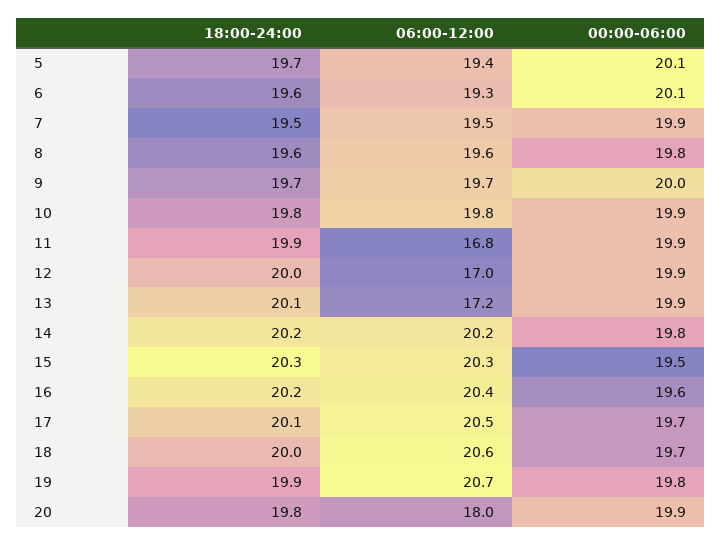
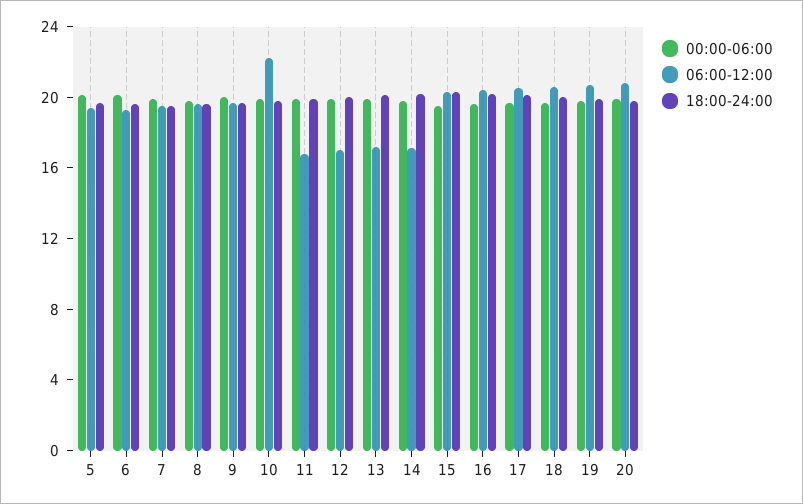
  {
    "18:00-24:00": {
      "5": 19.7,
      "6": 19.6,
      "7": 19.5,
      "8": 19.6,
      "9": 19.7,
      "10": 19.8,
      "11": 19.9,
      "12": 20,
      "13": 20.1,
      "14": 20.2,
      "15": 20.3,
      "16": 20.2,
      "17": 20.1,
      "18": 20,
      "19": 19.9,
      "20": 19.8
    },
    "06:00-12:00": {
      "5": 19.4,
      "6": 19.3,
      "7": 19.5,
      "8": 19.6,
      "9": 19.7,
-     "10": 19.8,
+     "10": 22,
      "11": 16.8,
      "12": 17,
      "13": 17.2,
-     "14": 20.2,
+     "14": 17,
      "15": 20.3,
      "16": 20.4,
      "17": 20.5,
      "18": 20.6,
      "19": 20.7,
-     "20": 18
+     "20": 21
    },
    "00:00-06:00": {
      "5": 20.1,
      "6": 20.1,
      "7": 19.9,
      "8": 19.8,
      "9": 20,
      "10": 19.9,
      "11": 19.9,
      "12": 19.9,
      "13": 19.9,
      "14": 19.8,
      "15": 19.5,
      "16": 19.6,
      "17": 19.7,
      "18": 19.7,
      "19": 19.8,
      "20": 19.9
    }
  }

